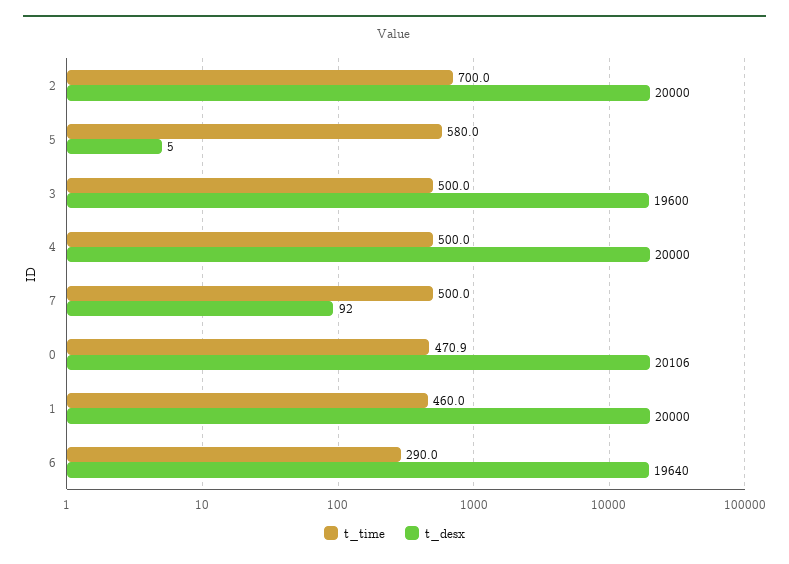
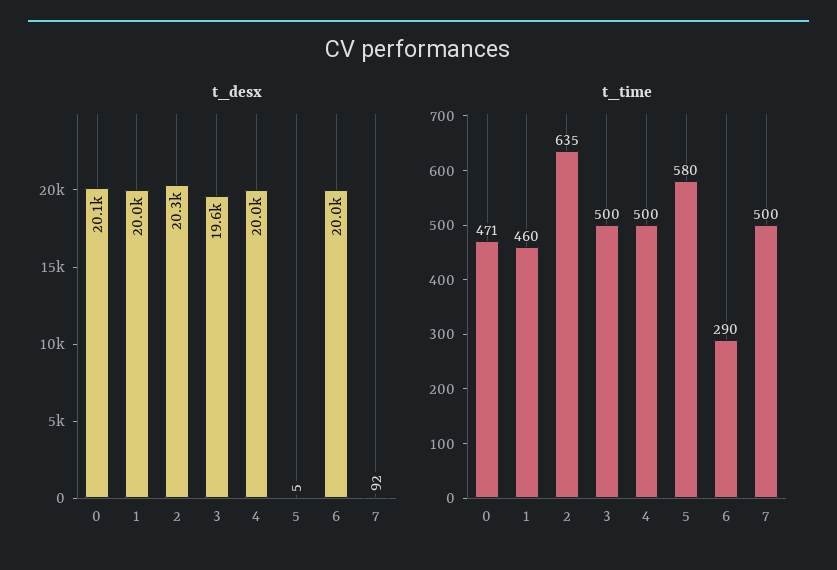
  {
    "t_time": {
-     "2": 700,
+     "2": 635,
      "5": 580,
      "3": 500,
      "4": 500,
      "7": 500,
      "0": 470.9,
      "1": 460,
      "6": 290
    },
    "t_desx": {
-     "2": 20000,
+     "2": 20300,
      "5": 5,
      "3": 19600,
      "4": 20000,
      "7": 92,
      "0": 20106,
      "1": 20000,
-     "6": 19640
+     "6": 20000
    }
  }

